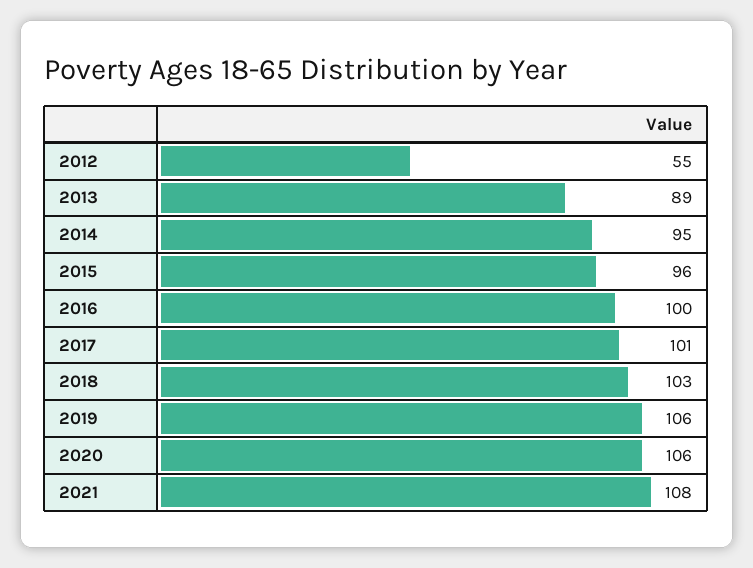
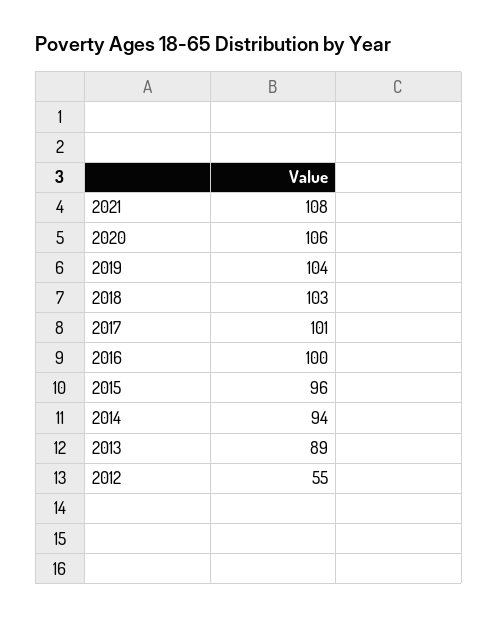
  {
    "2012": 55,
    "2013": 89,
-   "2014": 95,
+   "2014": 94,
    "2015": 96,
    "2016": 100,
    "2017": 101,
    "2018": 103,
-   "2019": 106,
+   "2019": 104,
    "2020": 106,
    "2021": 108
  }

